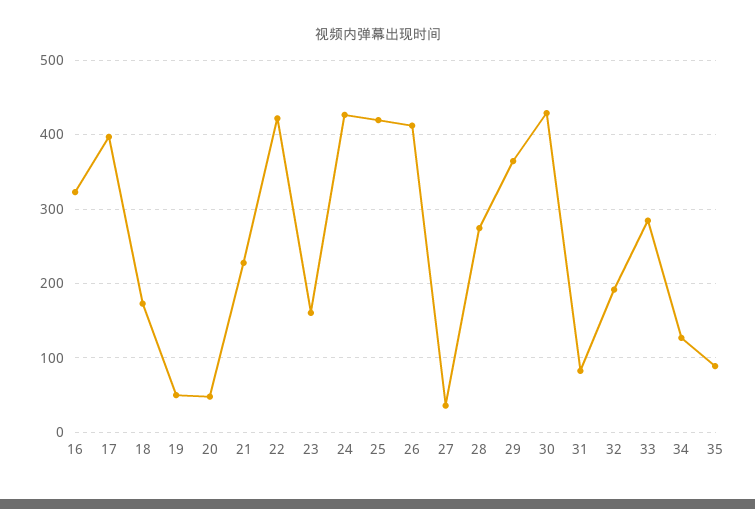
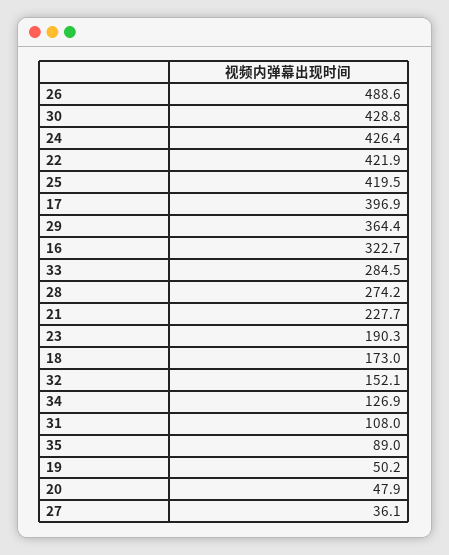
  {
    "16": 322.7,
    "17": 396.9,
    "18": 173,
    "19": 50.2,
    "20": 47.9,
    "21": 227.7,
    "22": 421.9,
-   "23": 160,
+   "23": 190.3,
    "24": 426.4,
    "25": 419.5,
-   "26": 410,
+   "26": 488.6,
    "27": 36.1,
    "28": 274.2,
    "29": 364.4,
    "30": 428.8,
-   "31": 80,
+   "31": 108,
-   "32": 190,
+   "32": 152.1,
    "33": 284.5,
    "34": 126.9,
    "35": 89
  }

